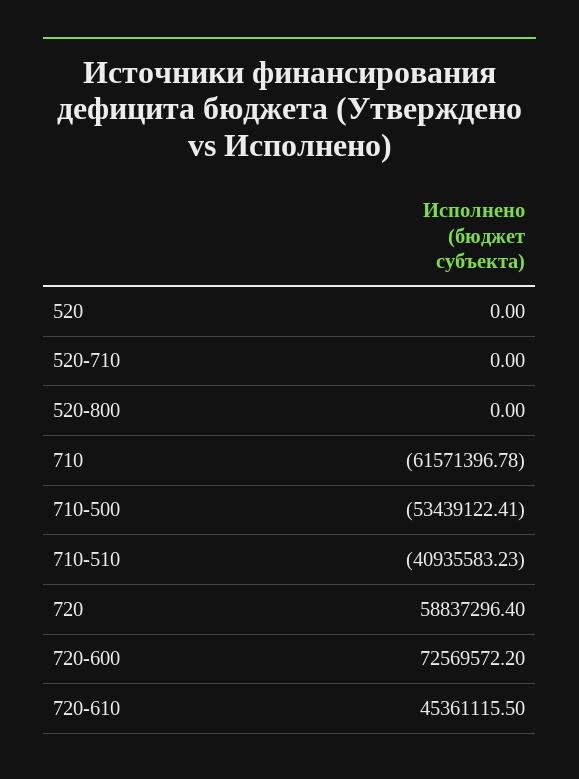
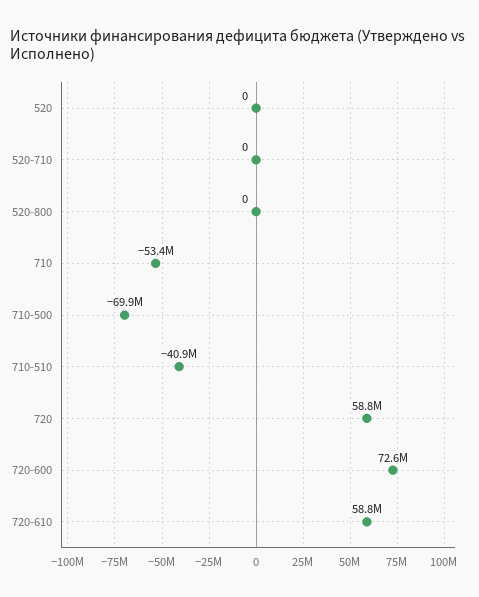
  {
    "520": 0,
    "520-710": 0,
    "520-800": 0,
-   "710": -61571396.78,
+   "710": -53400000,
-   "710-500": -53439122.41,
+   "710-500": -69900000,
    "710-510": -40935583.23,
    "720": 58837296.4,
    "720-600": 72569572.2,
-   "720-610": 45361115.5
+   "720-610": 58800000
  }

